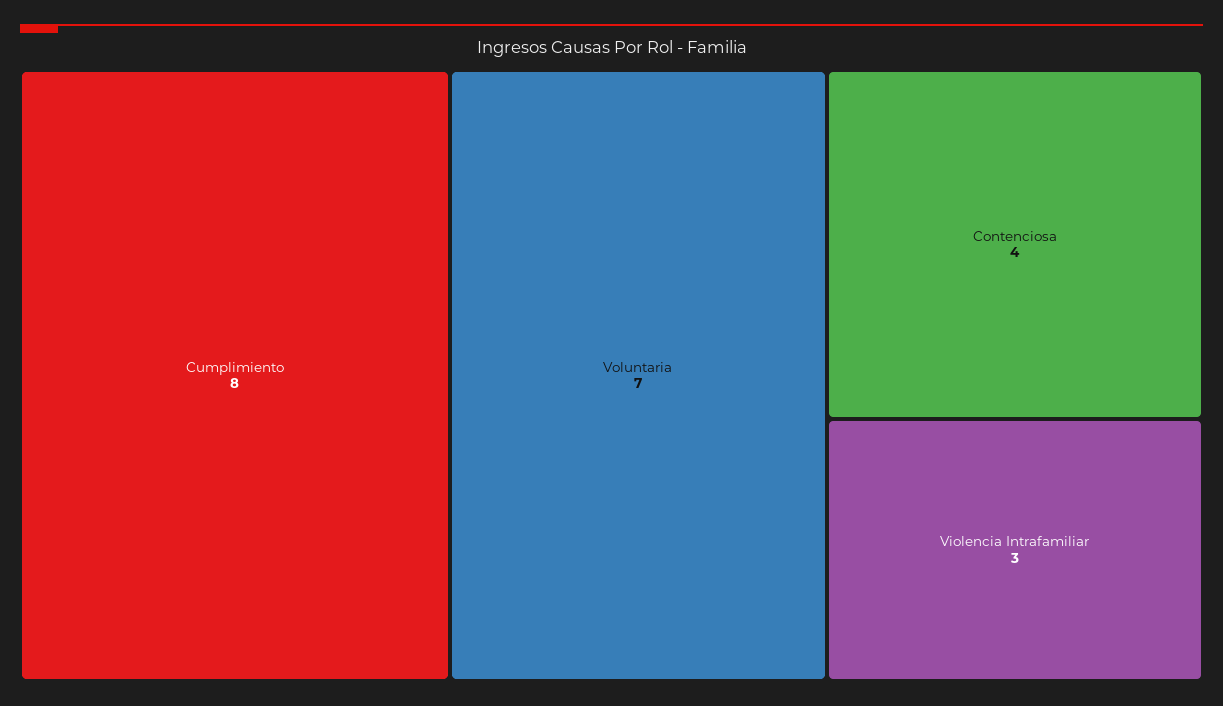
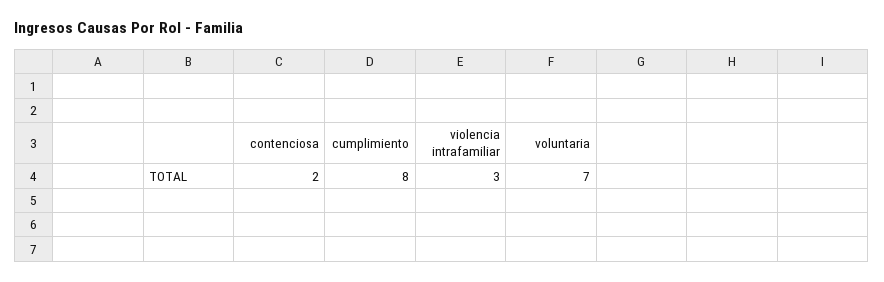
  {
    "Cumplimiento": 8,
    "Voluntaria": 7,
-   "Contenciosa": 4,
+   "Contenciosa": 2,
    "Violencia Intrafamiliar": 3
  }

